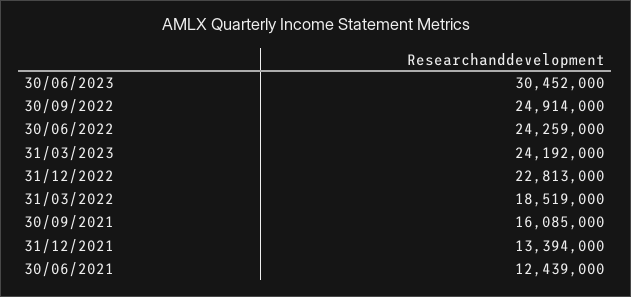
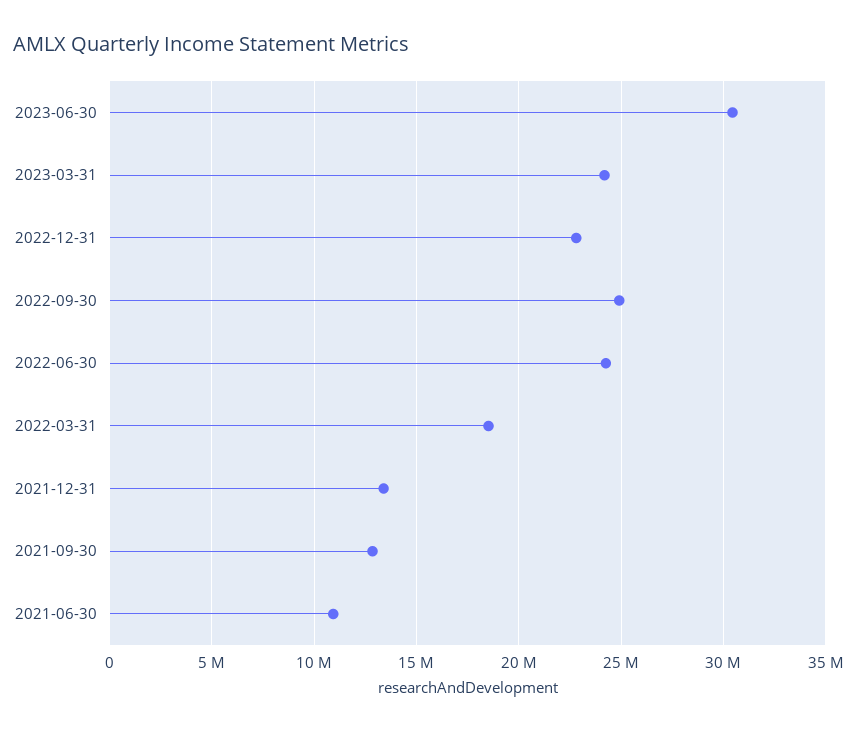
  {
    "30/06/2023": 30452000,
    "30/09/2022": 24914000,
    "30/06/2022": 24259000,
    "31/03/2023": 24192000,
    "31/12/2022": 22813000,
    "31/03/2022": 18519000,
-   "30/09/2021": 16085000,
+   "30/09/2021": 13000000,
    "31/12/2021": 13394000,
-   "30/06/2021": 12439000
+   "30/06/2021": 11000000
  }

